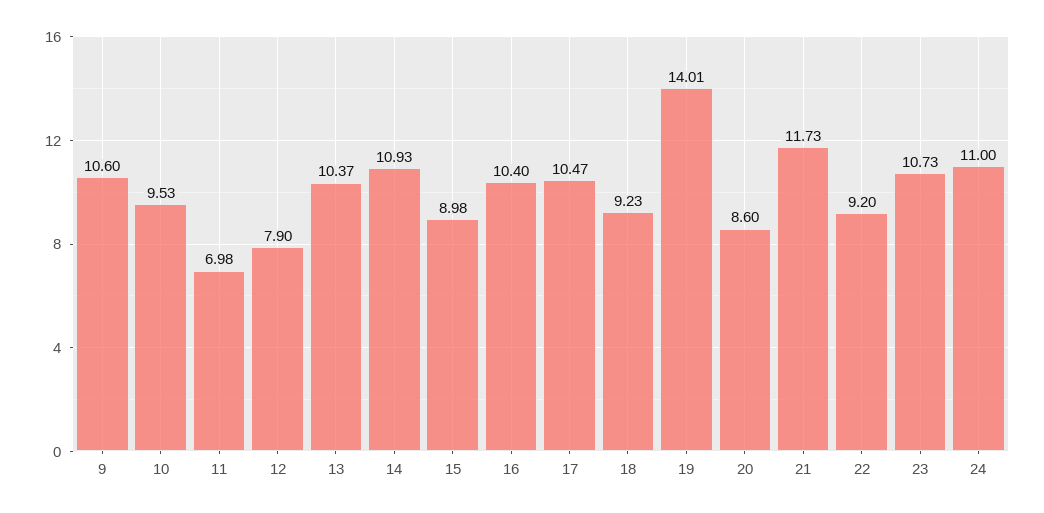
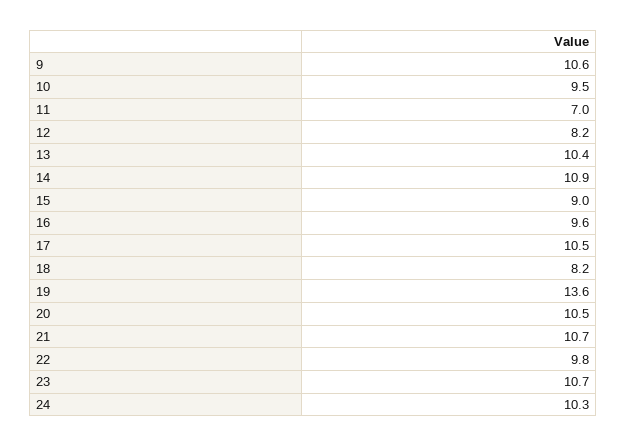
  {
    "9": 10.6,
    "10": 9.53,
    "11": 6.98,
-   "12": 7.9,
+   "12": 8.2,
    "13": 10.37,
    "14": 10.93,
    "15": 8.98,
-   "16": 10.4,
+   "16": 9.6,
    "17": 10.47,
-   "18": 9.23,
+   "18": 8.2,
-   "19": 14.01,
+   "19": 13.6,
-   "20": 8.6,
+   "20": 10.5,
-   "21": 11.73,
+   "21": 10.7,
-   "22": 9.2,
+   "22": 9.8,
    "23": 10.73,
-   "24": 11
+   "24": 10.3
  }

